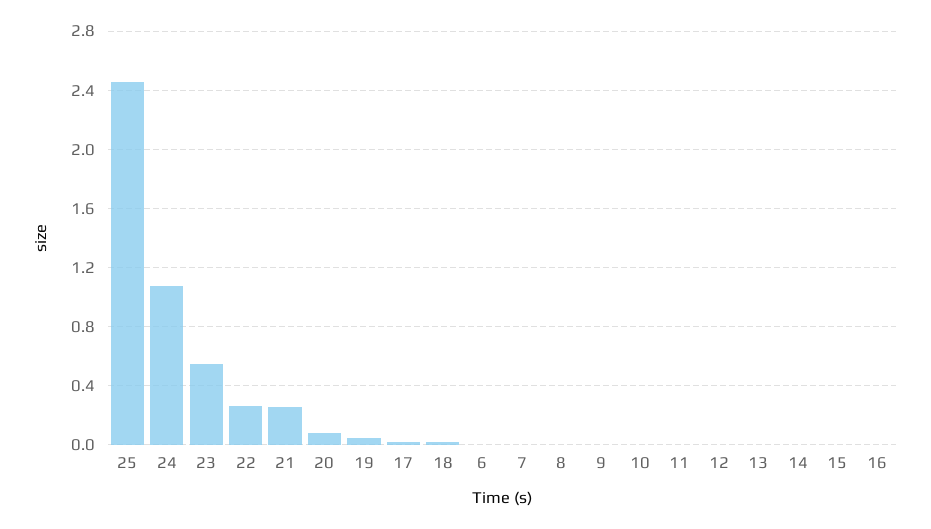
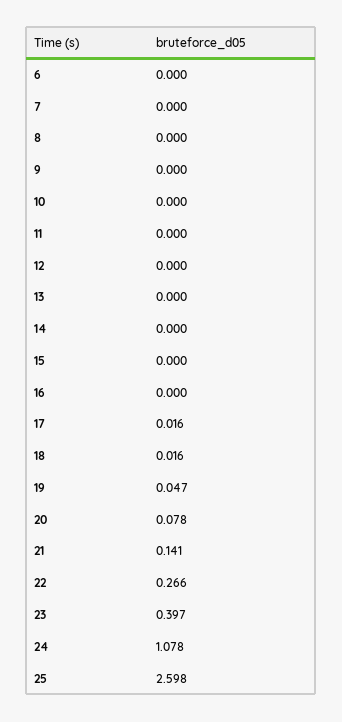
  {
-   "25": 2.45,
+   "25": 2.598,
    "24": 1.078,
-   "23": 0.55,
+   "23": 0.397,
    "22": 0.266,
-   "21": 0.25,
+   "21": 0.141,
    "20": 0.078,
    "19": 0.047,
    "17": 0.016,
    "18": 0.016,
    "6": 0,
    "7": 0,
    "8": 0,
    "9": 0,
    "10": 0,
    "11": 0,
    "12": 0,
    "13": 0,
    "14": 0,
    "15": 0,
    "16": 0
  }

